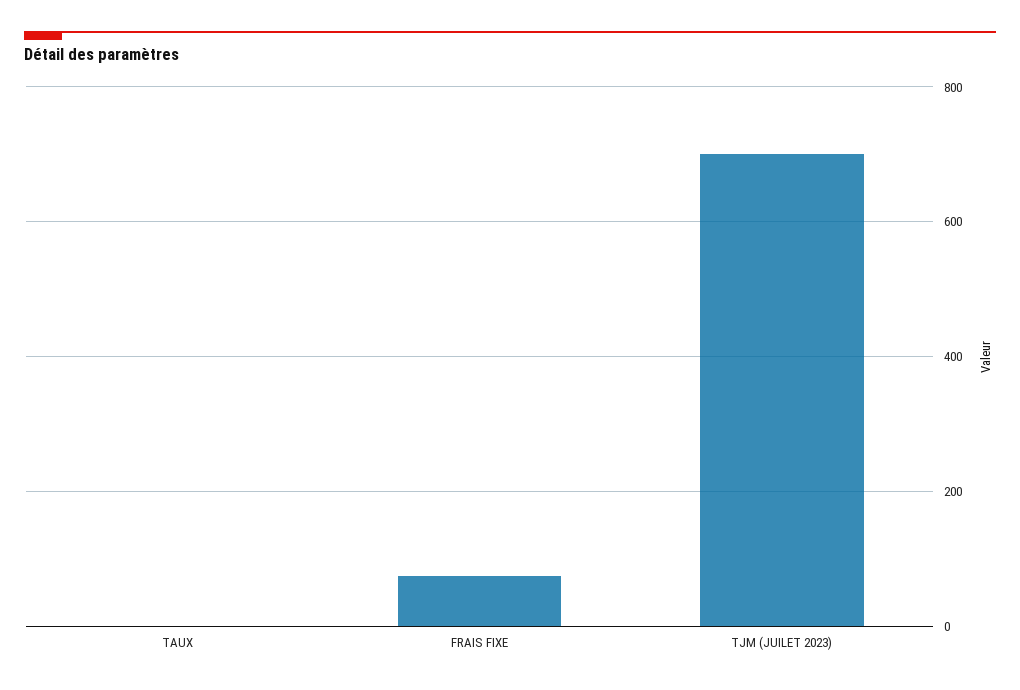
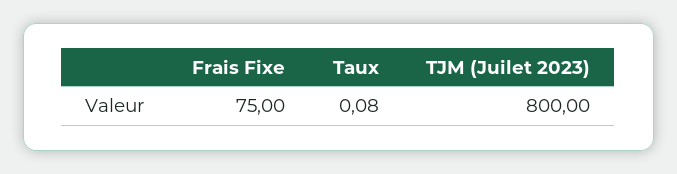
  {
    "TAUX": 0.08,
    "FRAIS FIXE": 75,
-   "TJM (JUILET 2023)": 700
+   "TJM (JUILET 2023)": 800
  }

